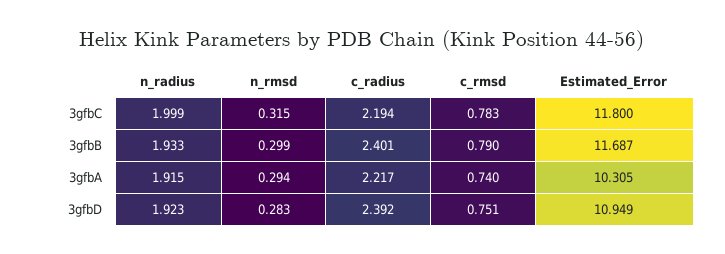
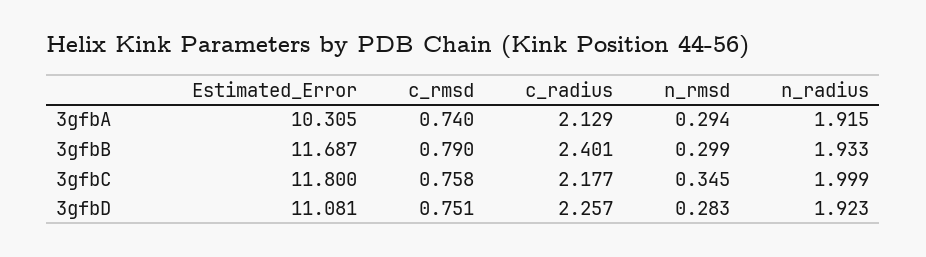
  {
    "n_radius": {
      "3gfbC": 1.999,
      "3gfbB": 1.933,
      "3gfbA": 1.915,
      "3gfbD": 1.923
    },
    "n_rmsd": {
-     "3gfbC": 0.315,
+     "3gfbC": 0.345,
      "3gfbB": 0.299,
      "3gfbA": 0.294,
      "3gfbD": 0.283
    },
    "c_radius": {
-     "3gfbC": 2.194,
+     "3gfbC": 2.177,
      "3gfbB": 2.401,
-     "3gfbA": 2.217,
+     "3gfbA": 2.129,
-     "3gfbD": 2.392
+     "3gfbD": 2.257
    },
    "c_rmsd": {
-     "3gfbC": 0.783,
+     "3gfbC": 0.758,
      "3gfbB": 0.79,
      "3gfbA": 0.74,
      "3gfbD": 0.751
    },
    "Estimated_Error": {
      "3gfbC": 11.8,
      "3gfbB": 11.687,
      "3gfbA": 10.305,
-     "3gfbD": 10.949
+     "3gfbD": 11.081
    }
  }

